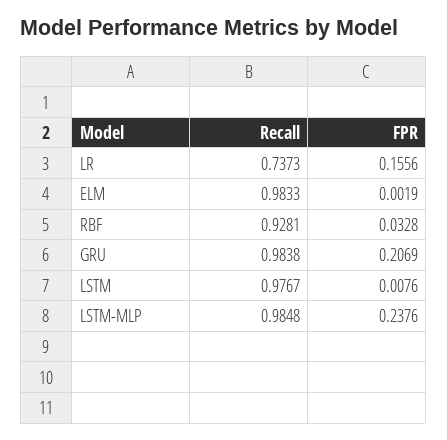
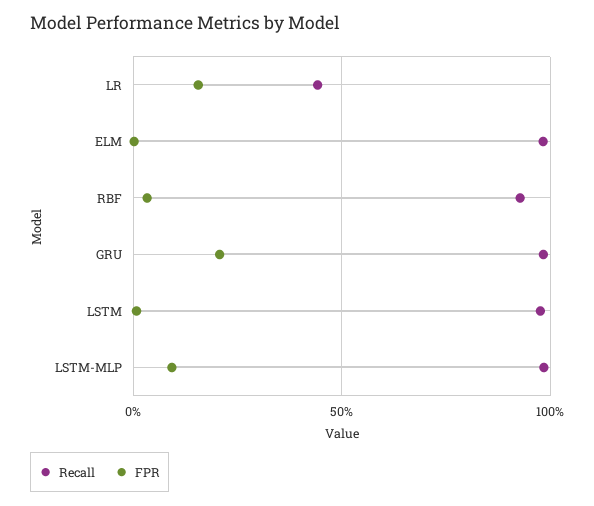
  {
    "Recall": {
-     "LR": 0.7373,
+     "LR": 0.45,
      "ELM": 0.9833,
      "RBF": 0.9281,
      "GRU": 0.9838,
      "LSTM": 0.9767,
      "LSTM-MLP": 0.9848
    },
    "FPR": {
      "LR": 0.1556,
      "ELM": 0.0019,
      "RBF": 0.0328,
      "GRU": 0.2069,
      "LSTM": 0.0076,
-     "LSTM-MLP": 0.2376
+     "LSTM-MLP": 0.1
    }
  }

